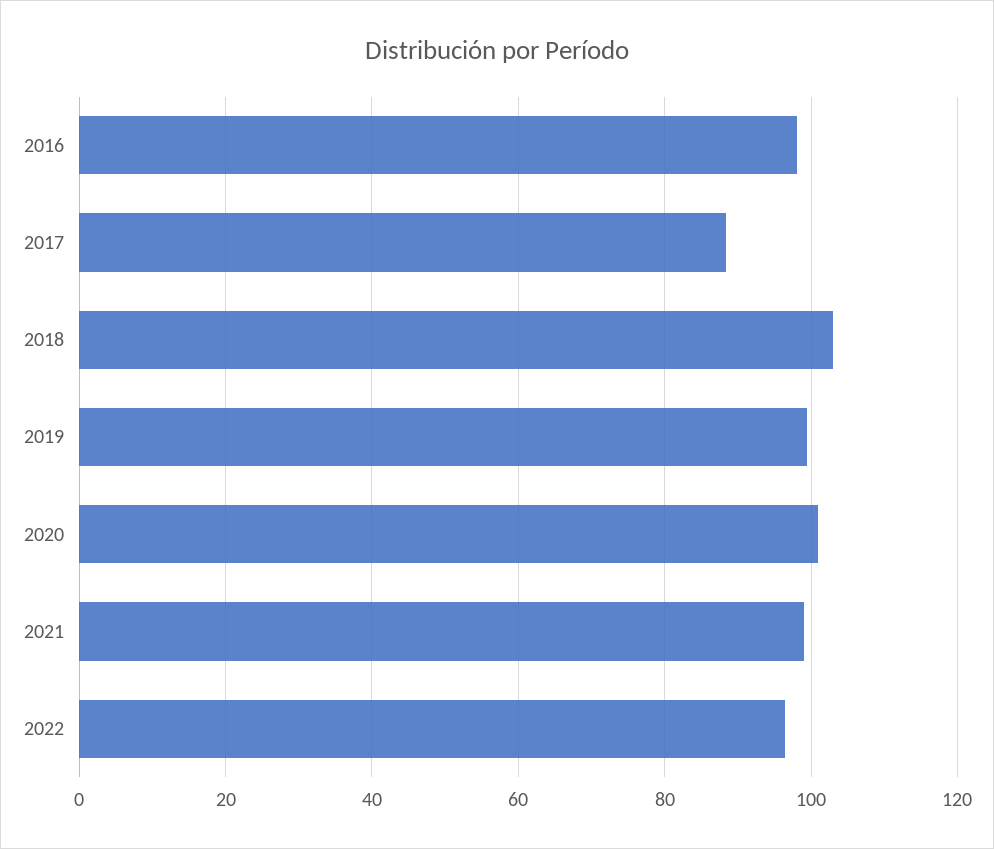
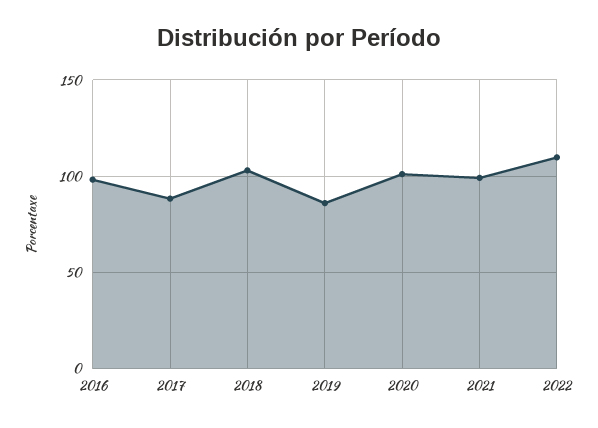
  {
    "2016": 98,
    "2017": 88,
    "2018": 102,
-   "2019": 100,
+   "2019": 85,
    "2020": 102,
    "2021": 100,
-   "2022": 96
+   "2022": 110
  }

